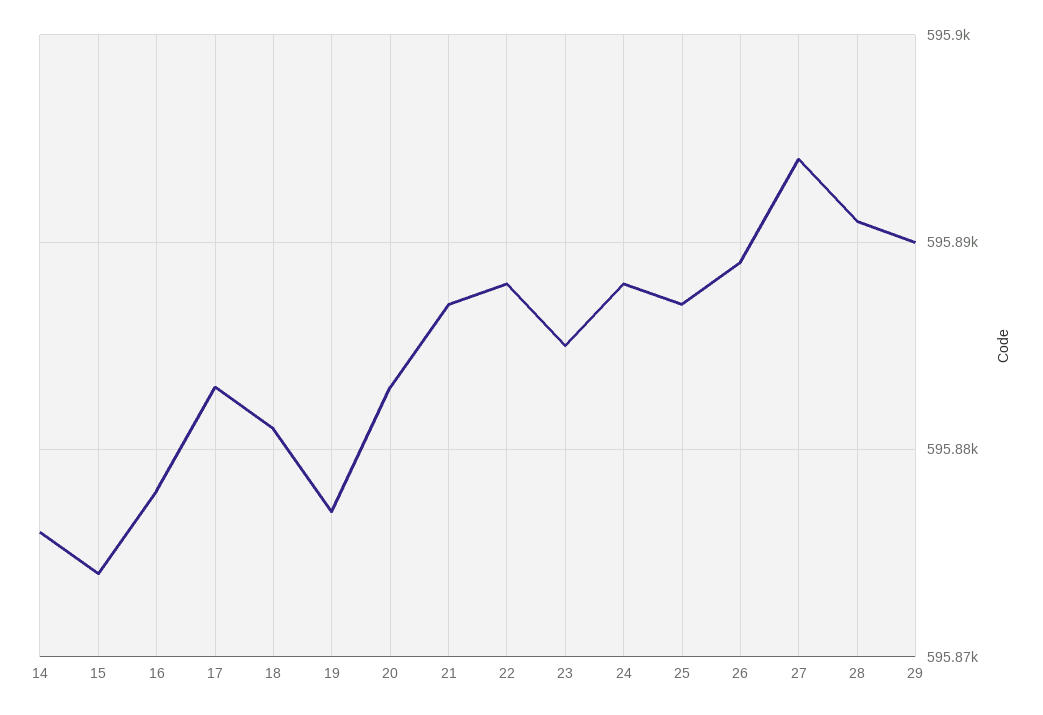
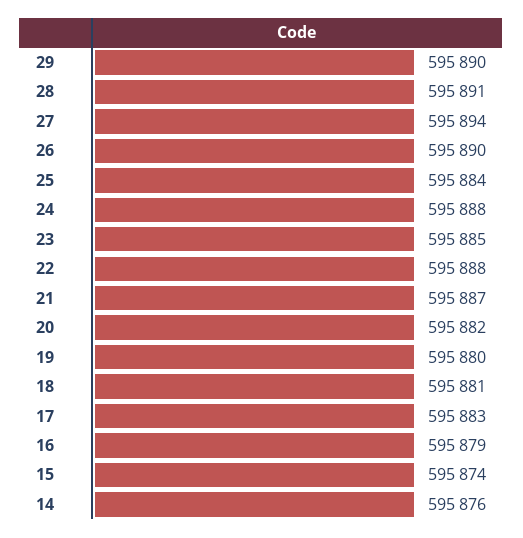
  {
    "14": 595876,
    "15": 595874,
-   "16": 595878,
+   "16": 595879,
    "17": 595883,
    "18": 595881,
-   "19": 595877,
+   "19": 595880,
-   "20": 595883,
+   "20": 595882,
    "21": 595887,
    "22": 595888,
    "23": 595885,
    "24": 595888,
-   "25": 595887,
+   "25": 595884,
-   "26": 595889,
+   "26": 595890,
    "27": 595894,
    "28": 595891,
    "29": 595890
  }

